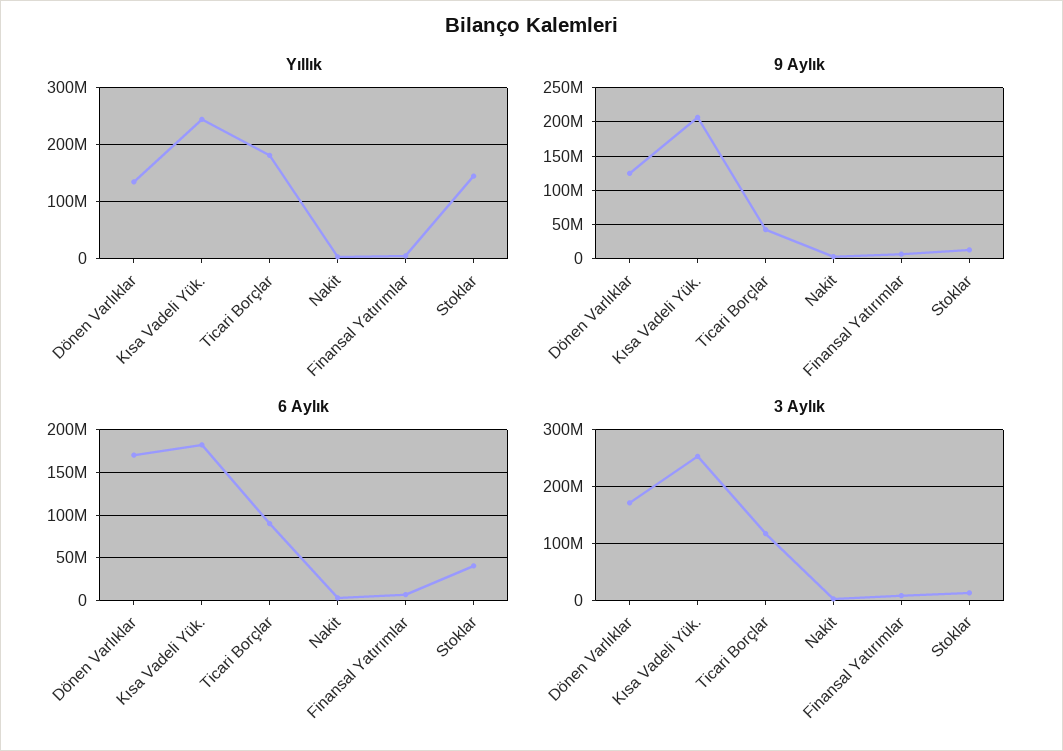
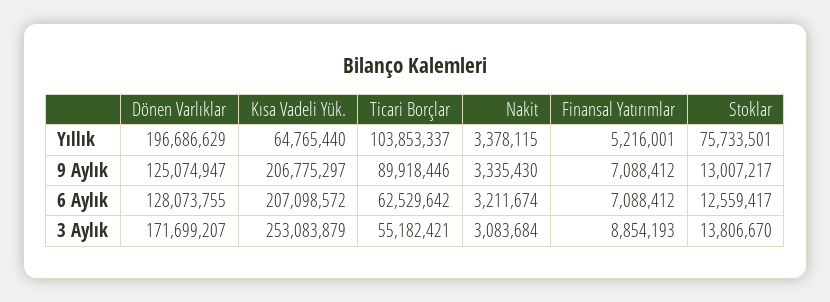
  {
    "Yıllık": {
-     "Dönen Varlıklar": 140000000,
+     "Dönen Varlıklar": 196686629,
-     "Kısa Vadeli Yük.": 240000000,
+     "Kısa Vadeli Yük.": 64765440,
-     "Ticari Borçlar": 180000000,
+     "Ticari Borçlar": 103853337,
      "Nakit": 3378115,
      "Finansal Yatırımlar": 5216001,
-     "Stoklar": 140000000
+     "Stoklar": 75733501
    },
    "9 Aylık": {
      "Dönen Varlıklar": 125074947,
      "Kısa Vadeli Yük.": 206775297,
-     "Ticari Borçlar": 40000000,
+     "Ticari Borçlar": 89918446,
      "Nakit": 3335430,
      "Finansal Yatırımlar": 7088412,
      "Stoklar": 13007217
    },
    "6 Aylık": {
-     "Dönen Varlıklar": 170000000,
+     "Dönen Varlıklar": 128073755,
-     "Kısa Vadeli Yük.": 180000000,
+     "Kısa Vadeli Yük.": 207098572,
-     "Ticari Borçlar": 90000000,
+     "Ticari Borçlar": 62529642,
      "Nakit": 3211674,
      "Finansal Yatırımlar": 7088412,
-     "Stoklar": 40000000
+     "Stoklar": 12559417
    },
    "3 Aylık": {
      "Dönen Varlıklar": 171699207,
      "Kısa Vadeli Yük.": 253083879,
-     "Ticari Borçlar": 120000000,
+     "Ticari Borçlar": 55182421,
      "Nakit": 3083684,
      "Finansal Yatırımlar": 8854193,
      "Stoklar": 13806670
    }
  }

